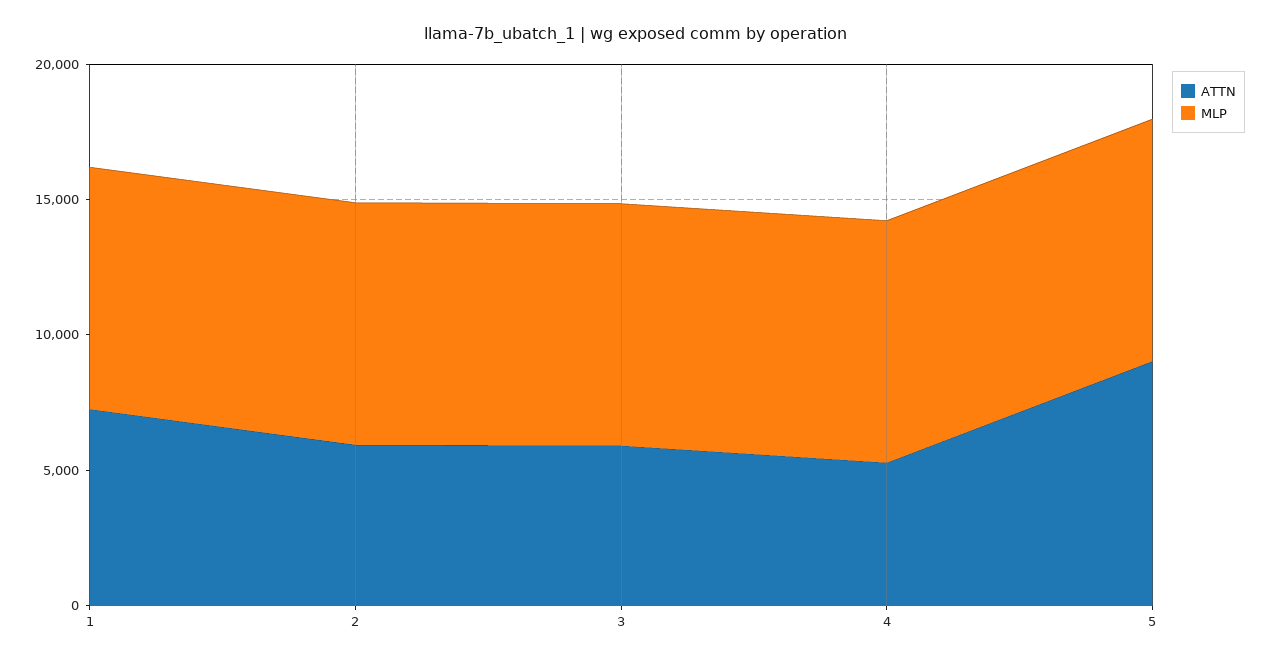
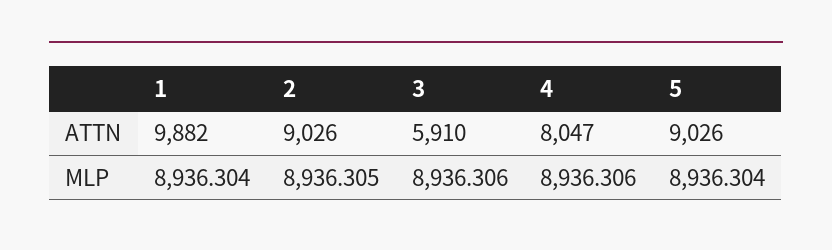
  {
    "ATTN": {
-     "1": 7000,
+     "1": 9882,
-     "2": 6000,
+     "2": 9026,
      "3": 5910,
-     "4": 5000,
+     "4": 8047,
      "5": 9026
    },
    "MLP": {
      "1": 8936.304,
      "2": 8936.305,
      "3": 8936.306,
      "4": 8936.306,
      "5": 8936.304
    }
  }

